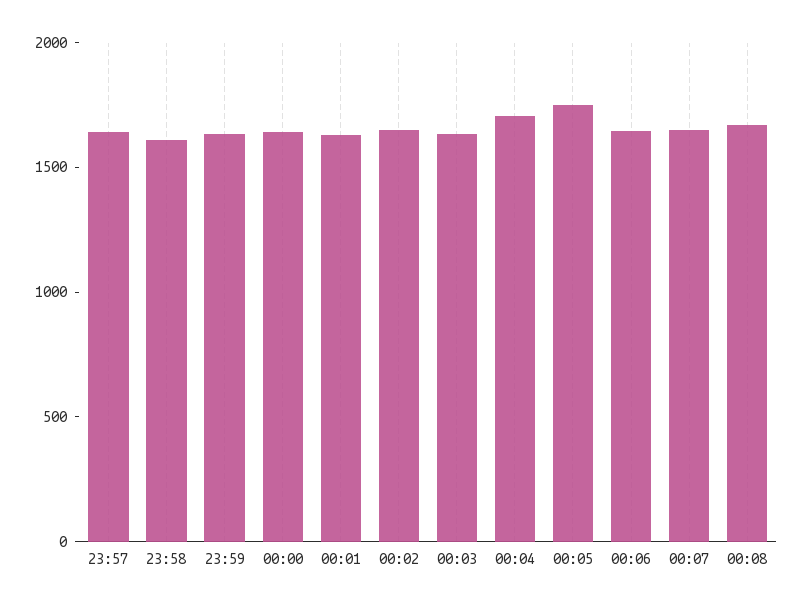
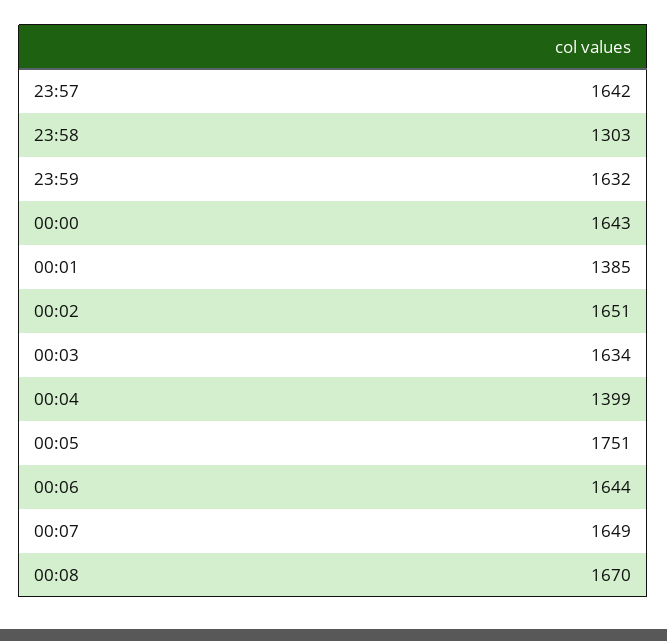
  {
    "23:57": 1642,
-   "23:58": 1600,
+   "23:58": 1303,
    "23:59": 1632,
    "00:00": 1643,
-   "00:01": 1600,
+   "00:01": 1385,
    "00:02": 1651,
    "00:03": 1634,
-   "00:04": 1700,
+   "00:04": 1399,
    "00:05": 1751,
    "00:06": 1644,
    "00:07": 1649,
    "00:08": 1670
  }

